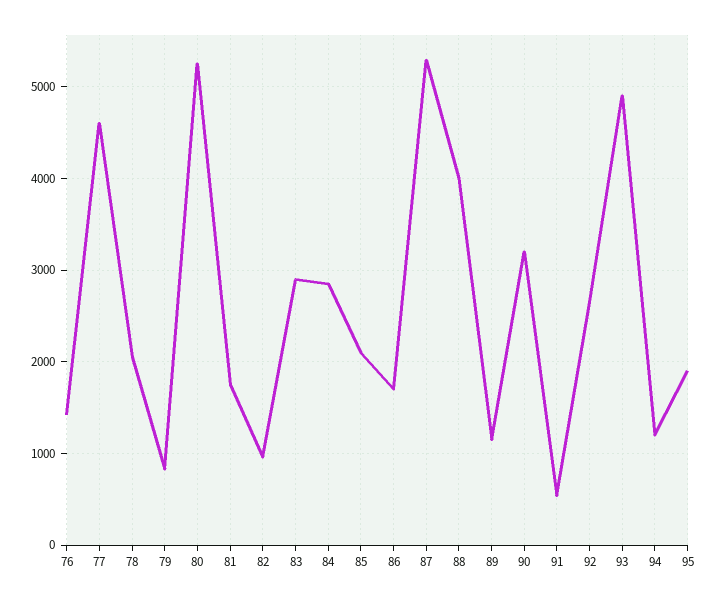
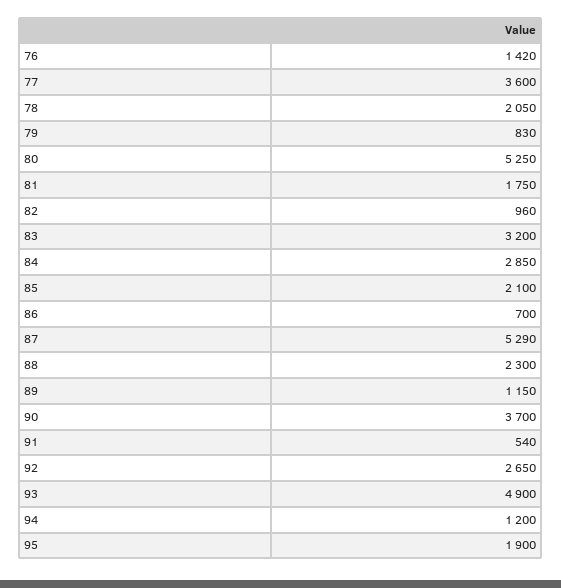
  {
    "76": 1420,
-   "77": 4600,
+   "77": 3600,
    "78": 2050,
    "79": 830,
    "80": 5250,
    "81": 1750,
    "82": 960,
-   "83": 2900,
+   "83": 3200,
    "84": 2850,
    "85": 2100,
-   "86": 1700,
+   "86": 700,
    "87": 5290,
-   "88": 4000,
+   "88": 2300,
    "89": 1150,
-   "90": 3200,
+   "90": 3700,
    "91": 540,
    "92": 2650,
    "93": 4900,
    "94": 1200,
    "95": 1900
  }

